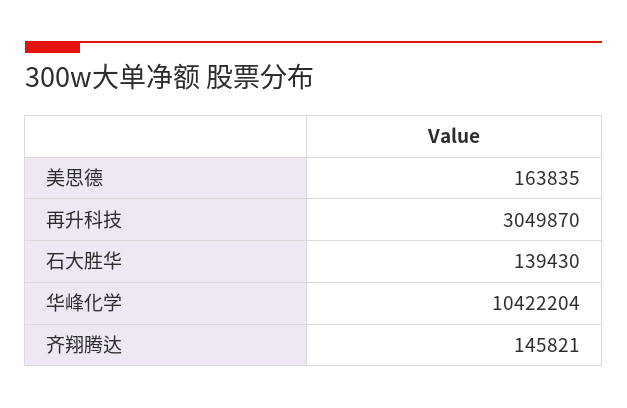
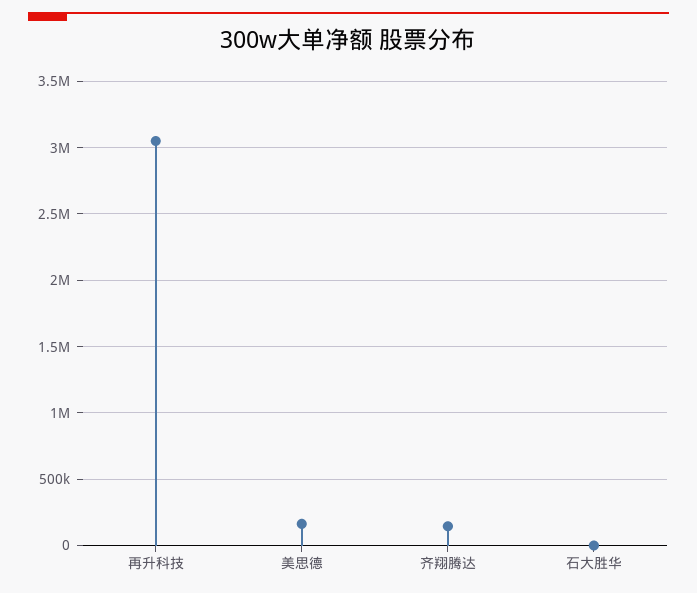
  {
    "美思德": 163835,
    "再升科技": 3049870,
-   "石大胜华": 139430,
+   "石大胜华": 0,
-   "华峰化学": 10422204,
    "齐翔腾达": 145821
  }

